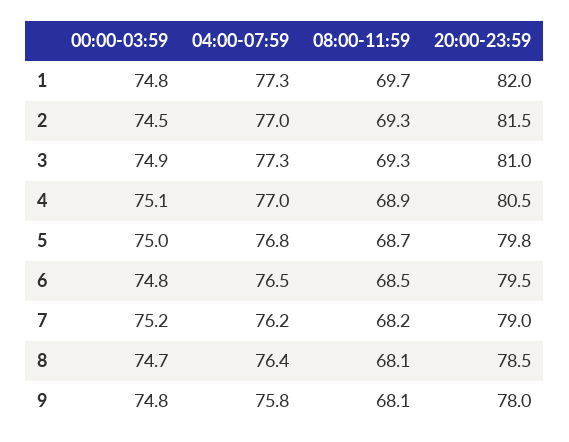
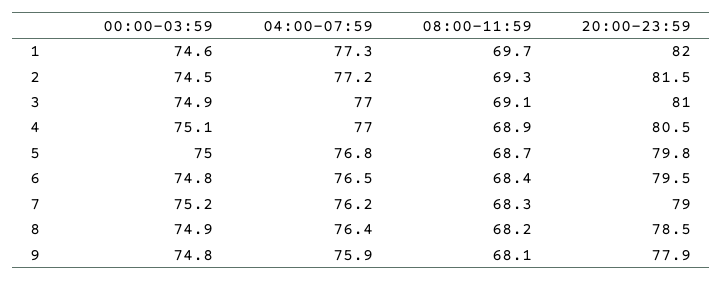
  {
    "00:00-03:59": {
-     "1": 74.8,
+     "1": 74.6,
      "2": 74.5,
      "3": 74.9,
      "4": 75.1,
      "5": 75,
      "6": 74.8,
      "7": 75.2,
-     "8": 74.7,
+     "8": 74.9,
      "9": 74.8
    },
    "04:00-07:59": {
      "1": 77.3,
-     "2": 77,
+     "2": 77.2,
-     "3": 77.3,
+     "3": 77,
      "4": 77,
      "5": 76.8,
      "6": 76.5,
      "7": 76.2,
      "8": 76.4,
-     "9": 75.8
+     "9": 75.9
    },
    "08:00-11:59": {
      "1": 69.7,
      "2": 69.3,
-     "3": 69.3,
+     "3": 69.1,
      "4": 68.9,
      "5": 68.7,
-     "6": 68.5,
+     "6": 68.4,
-     "7": 68.2,
+     "7": 68.3,
-     "8": 68.1,
+     "8": 68.2,
      "9": 68.1
    },
    "20:00-23:59": {
      "1": 82,
      "2": 81.5,
      "3": 81,
      "4": 80.5,
      "5": 79.8,
      "6": 79.5,
      "7": 79,
      "8": 78.5,
-     "9": 78
+     "9": 77.9
    }
  }

